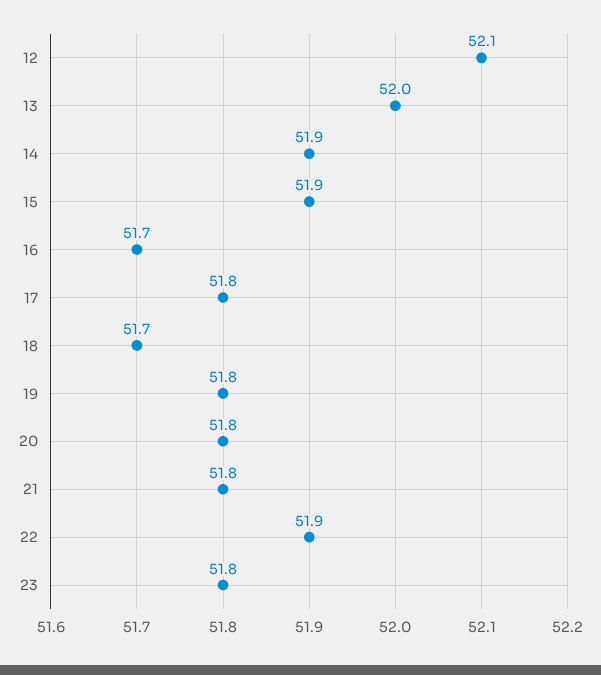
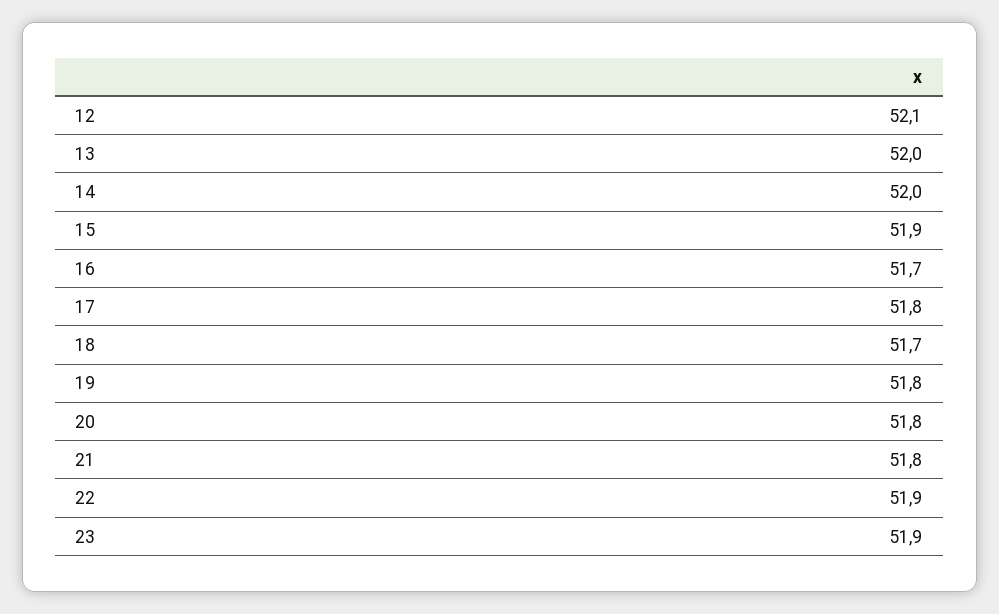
  {
    "12": 52.1,
    "13": 52,
-   "14": 51.9,
+   "14": 52,
    "15": 51.9,
    "16": 51.7,
    "17": 51.8,
    "18": 51.7,
    "19": 51.8,
    "20": 51.8,
    "21": 51.8,
    "22": 51.9,
-   "23": 51.8
+   "23": 51.9
  }

